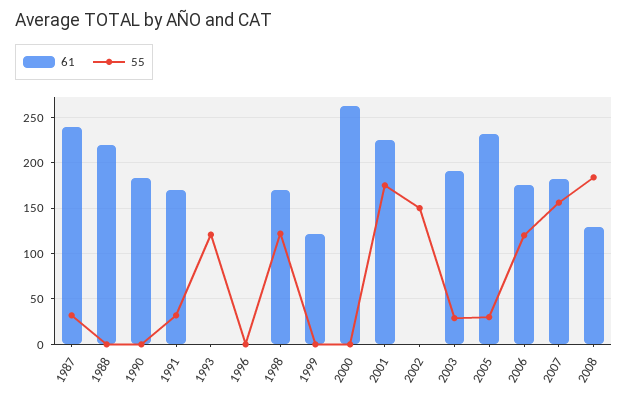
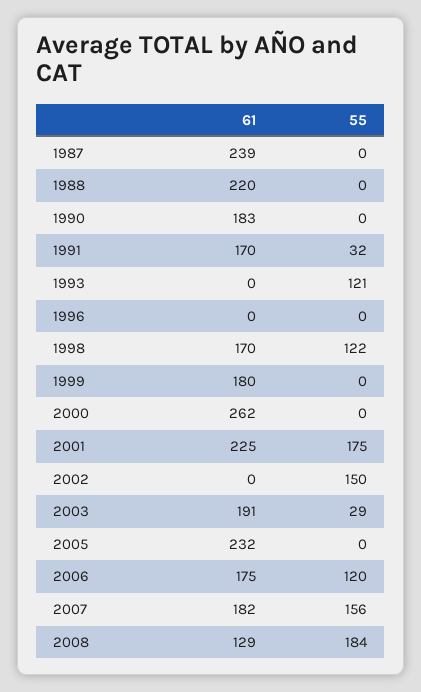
  {
    "61": {
      "1987": 239,
      "1988": 220,
      "1990": 183,
      "1991": 170,
      "1993": 0,
      "1996": 0,
      "1998": 170,
-     "1999": 120,
+     "1999": 180,
      "2000": 262,
      "2001": 225,
      "2002": 0,
      "2003": 191,
      "2005": 232,
      "2006": 175,
      "2007": 182,
      "2008": 129
    },
    "55": {
-     "1987": 30,
+     "1987": 0,
      "1988": 0,
      "1990": 0,
      "1991": 32,
      "1993": 121,
      "1996": 0,
      "1998": 122,
      "1999": 0,
      "2000": 0,
      "2001": 175,
      "2002": 150,
      "2003": 29,
-     "2005": 30,
+     "2005": 0,
      "2006": 120,
      "2007": 156,
      "2008": 184
    }
  }

